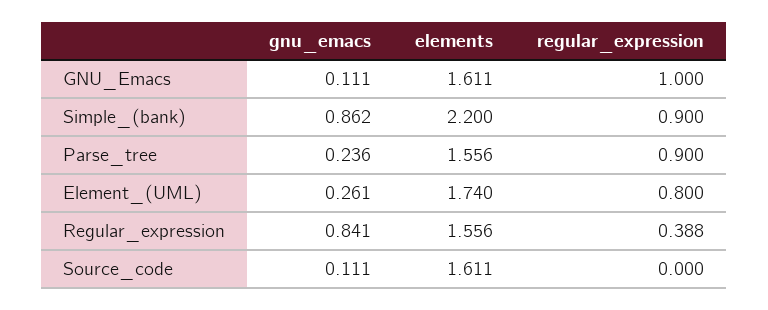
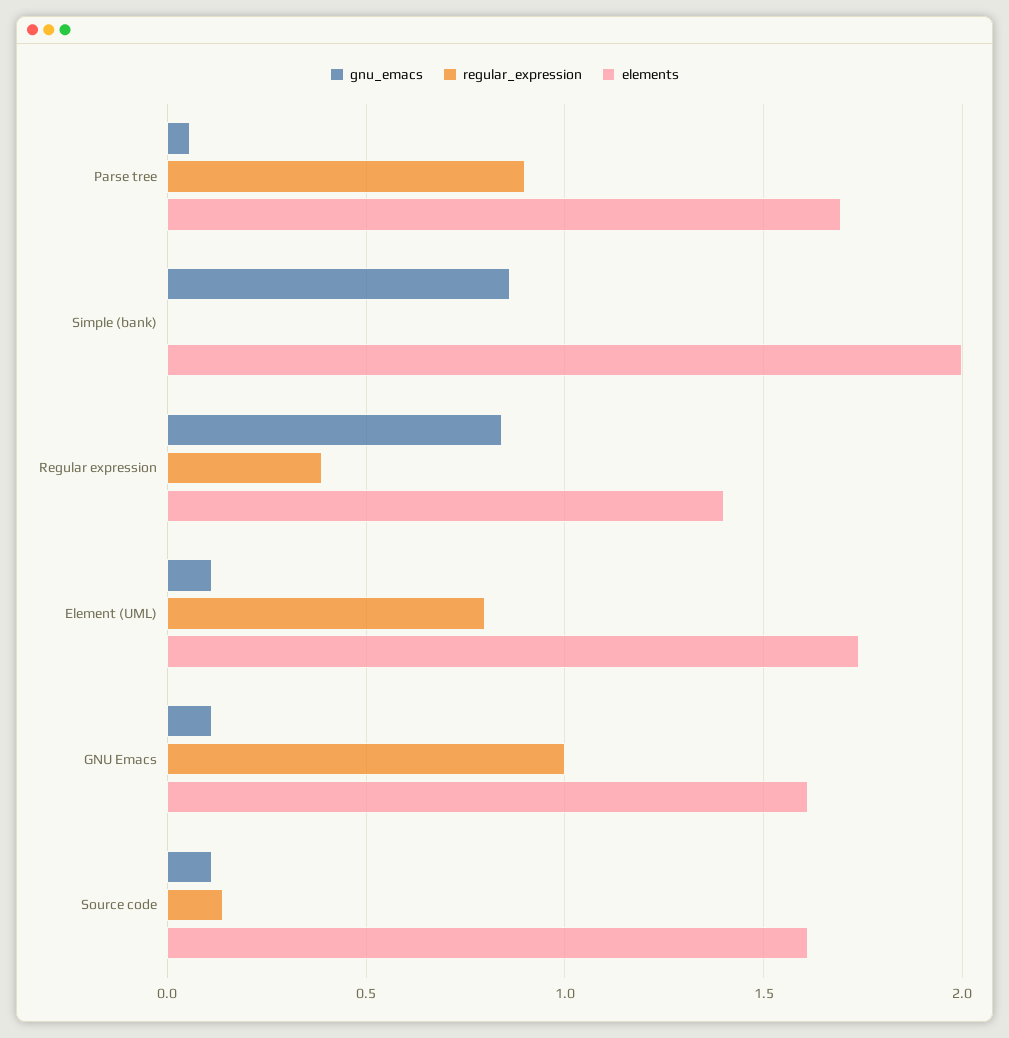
  {
    "gnu_emacs": {
      "GNU_Emacs": 0.111,
      "Simple_(bank)": 0.862,
-     "Parse_tree": 0.236,
+     "Parse_tree": 0.05,
-     "Element_(UML)": 0.261,
+     "Element_(UML)": 0.1,
      "Regular_expression": 0.841,
      "Source_code": 0.111
    },
    "elements": {
      "GNU_Emacs": 1.611,
-     "Simple_(bank)": 2.2,
+     "Simple_(bank)": 2,
-     "Parse_tree": 1.556,
+     "Parse_tree": 1.7,
      "Element_(UML)": 1.74,
-     "Regular_expression": 1.556,
+     "Regular_expression": 1.4,
      "Source_code": 1.611
    },
    "regular_expression": {
      "GNU_Emacs": 1,
-     "Simple_(bank)": 0.9,
+     "Simple_(bank)": 0,
      "Parse_tree": 0.9,
      "Element_(UML)": 0.8,
      "Regular_expression": 0.388,
-     "Source_code": 0
+     "Source_code": 0.15
    }
  }

